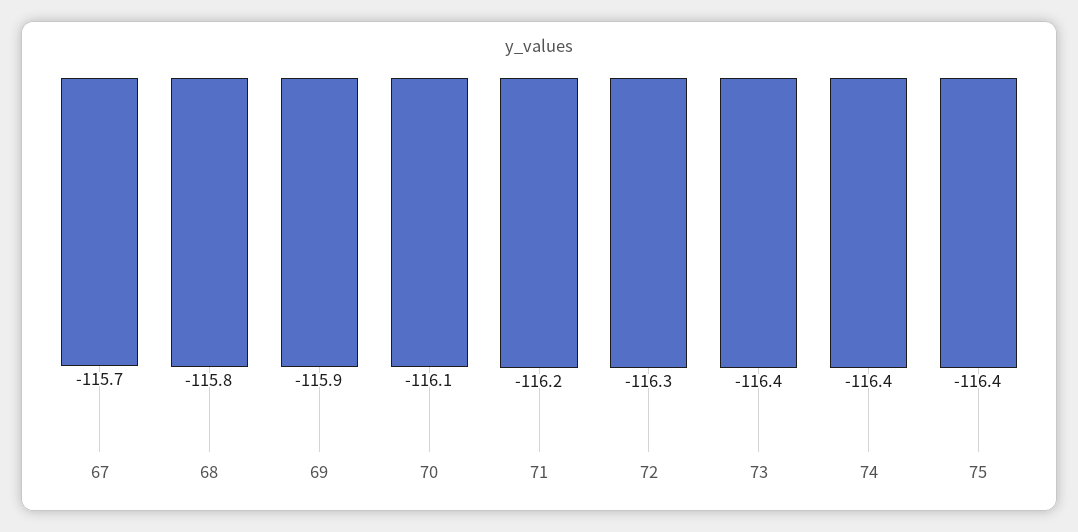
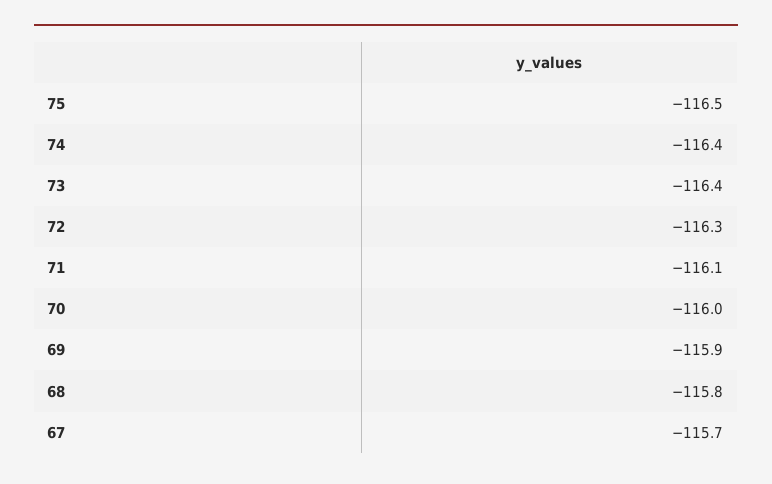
  {
    "67": -115.7,
    "68": -115.8,
    "69": -115.9,
-   "70": -116.1,
+   "70": -116,
-   "71": -116.2,
+   "71": -116.1,
    "72": -116.3,
    "73": -116.4,
    "74": -116.4,
-   "75": -116.4
+   "75": -116.5
  }

